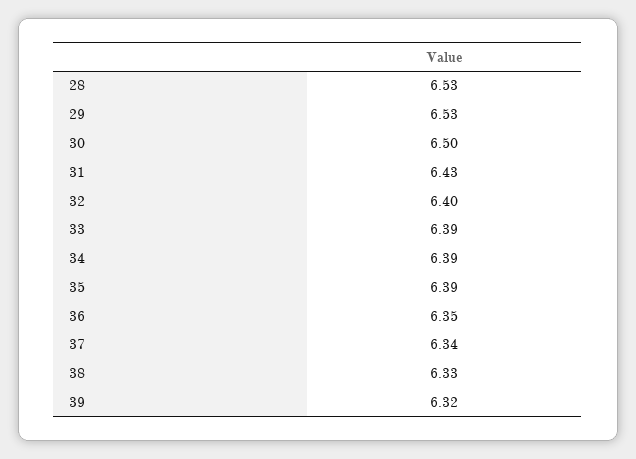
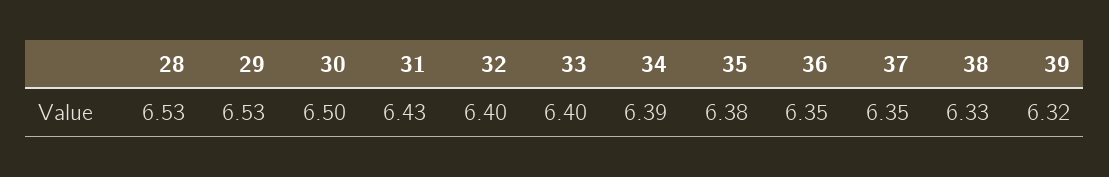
  {
    "28": 6.53,
    "29": 6.53,
    "30": 6.5,
    "31": 6.43,
    "32": 6.4,
-   "33": 6.39,
+   "33": 6.4,
    "34": 6.39,
-   "35": 6.39,
+   "35": 6.38,
    "36": 6.35,
-   "37": 6.34,
+   "37": 6.35,
    "38": 6.33,
    "39": 6.32
  }

